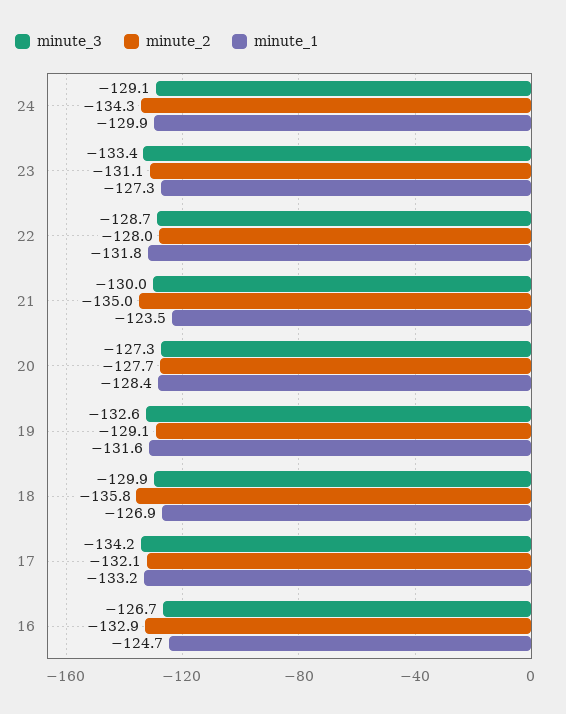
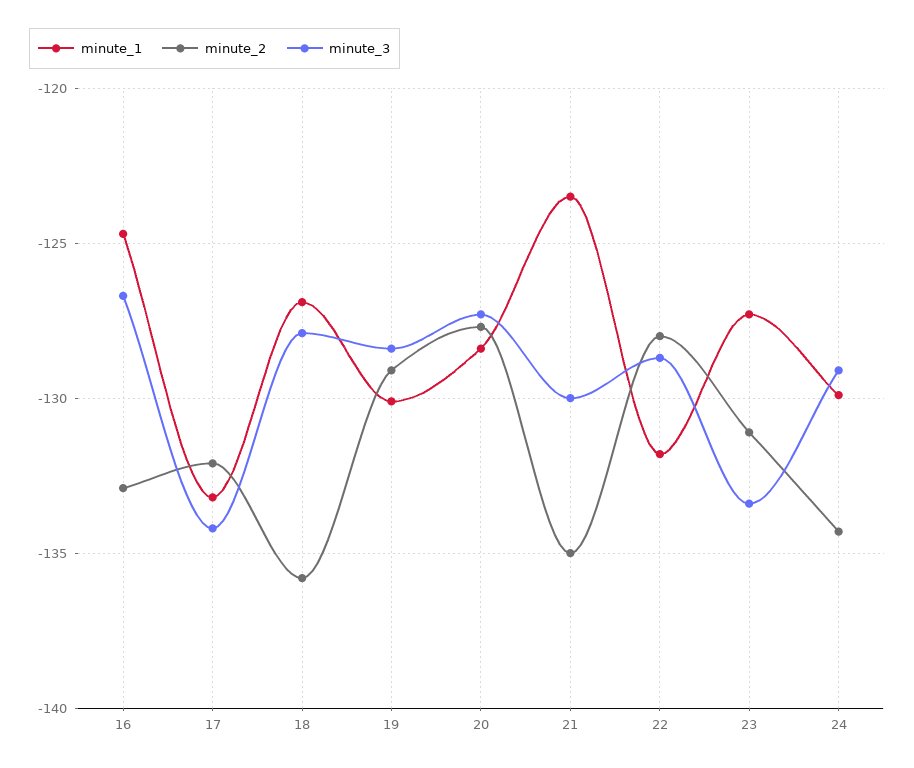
  {
    "minute_3": {
      "24": -129.1,
      "23": -133.4,
      "22": -128.7,
      "21": -130,
      "20": -127.3,
-     "19": -132.6,
+     "19": -128.5,
-     "18": -129.9,
+     "18": -128,
      "17": -134.2,
      "16": -126.7
    },
    "minute_2": {
      "24": -134.3,
      "23": -131.1,
      "22": -128,
      "21": -135,
      "20": -127.7,
      "19": -129.1,
      "18": -135.8,
      "17": -132.1,
      "16": -132.9
    },
    "minute_1": {
      "24": -129.9,
      "23": -127.3,
      "22": -131.8,
      "21": -123.5,
      "20": -128.4,
-     "19": -131.6,
+     "19": -130,
      "18": -126.9,
      "17": -133.2,
      "16": -124.7
    }
  }

